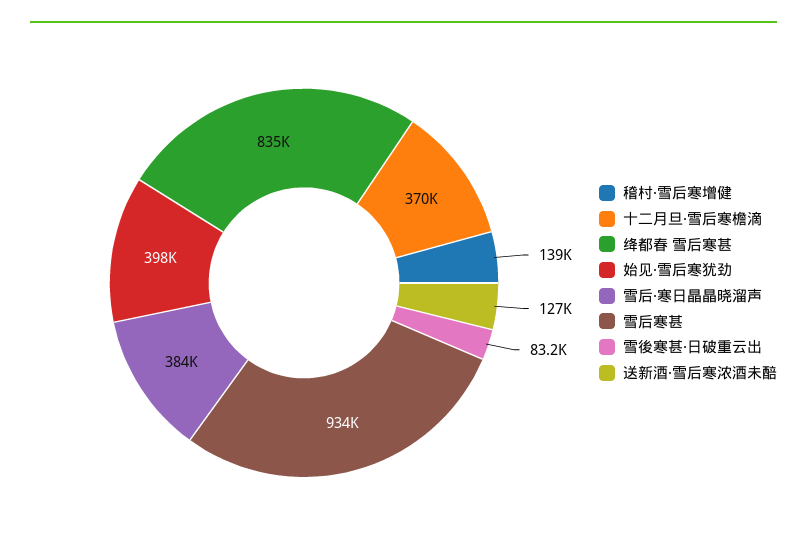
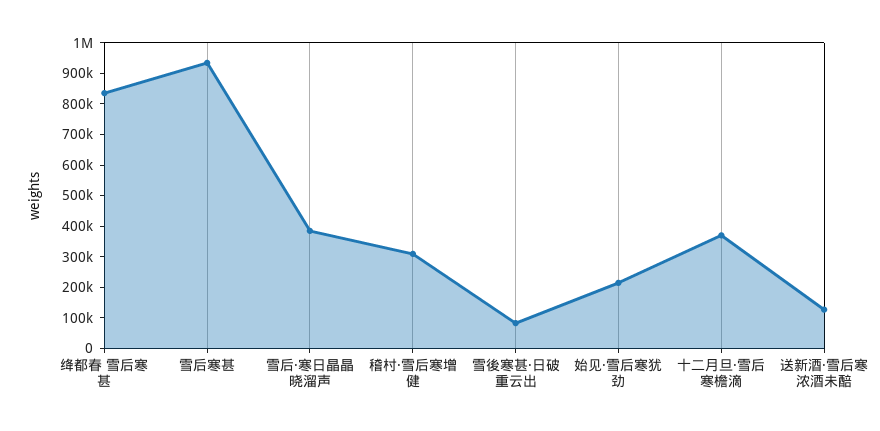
  {
-   "稽村·雪后寒增健": 139000,
+   "稽村·雪后寒增健": 300000,
    "十二月旦·雪后寒檐滴": 370000,
    "绛都春 雪后寒甚": 835000,
-   "始见·雪后寒犹劲": 398000,
+   "始见·雪后寒犹劲": 200000,
    "雪后·寒日晶晶晓溜声": 384000,
    "雪后寒甚": 934000,
    "雪後寒甚·日破重云出": 83200,
    "送新酒·雪后寒浓酒未醅": 127000
  }

